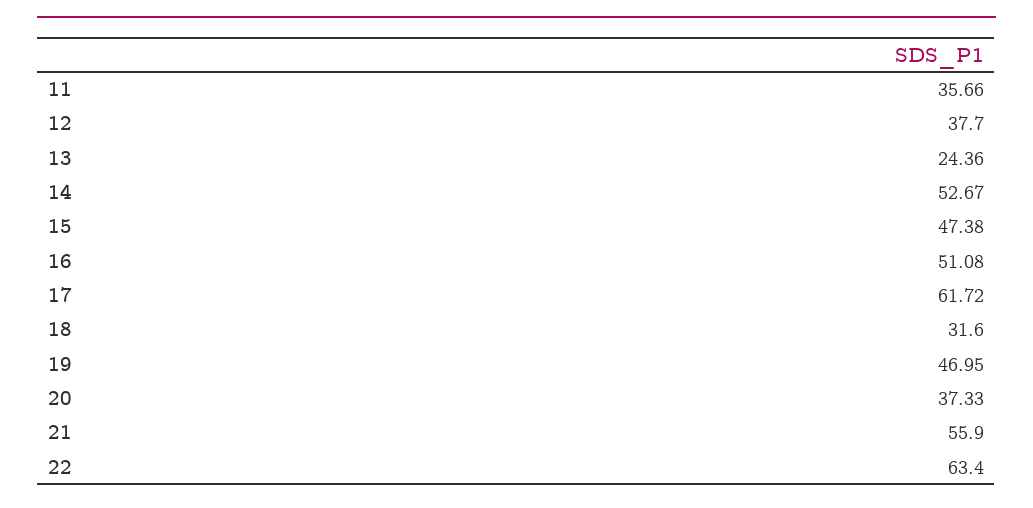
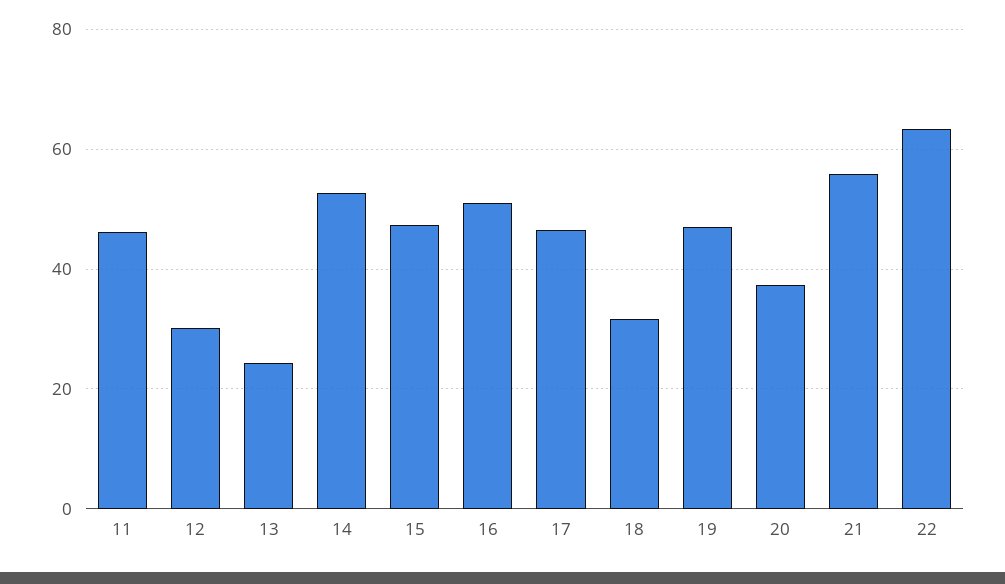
  {
-   "11": 35.66,
+   "11": 46,
-   "12": 37.7,
+   "12": 30,
    "13": 24.36,
    "14": 52.67,
    "15": 47.38,
    "16": 51.08,
-   "17": 61.72,
+   "17": 46,
    "18": 31.6,
    "19": 46.95,
    "20": 37.33,
    "21": 55.9,
    "22": 63.4
  }

